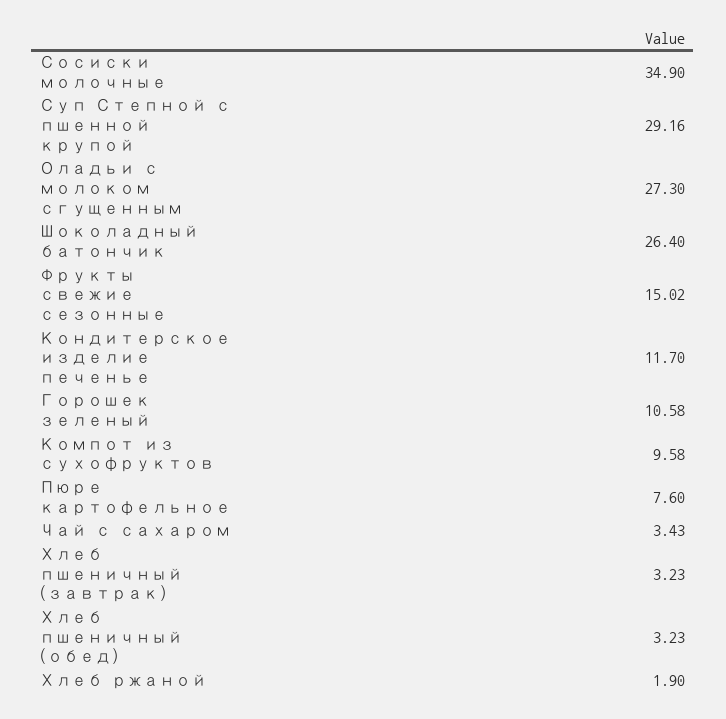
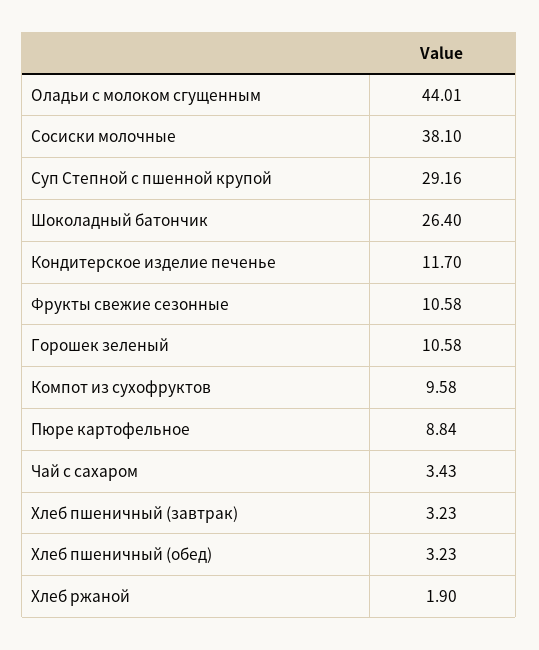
  {
-   "Сосиски молочные": 34.9,
+   "Сосиски молочные": 38.1,
    "Суп Степной с пшенной крупой": 29.16,
-   "Оладьи с молоком сгущенным": 27.3,
+   "Оладьи с молоком сгущенным": 44.01,
    "Шоколадный батончик": 26.4,
-   "Фрукты свежие сезонные": 15.02,
+   "Фрукты свежие сезонные": 10.58,
    "Кондитерское изделие печенье": 11.7,
    "Горошек зеленый": 10.58,
    "Компот из сухофруктов": 9.58,
-   "Пюре картофельное": 7.6,
+   "Пюре картофельное": 8.84,
    "Чай с сахаром": 3.43,
    "Хлеб пшеничный (завтрак)": 3.23,
    "Хлеб пшеничный (обед)": 3.23,
    "Хлеб ржаной": 1.9
  }

